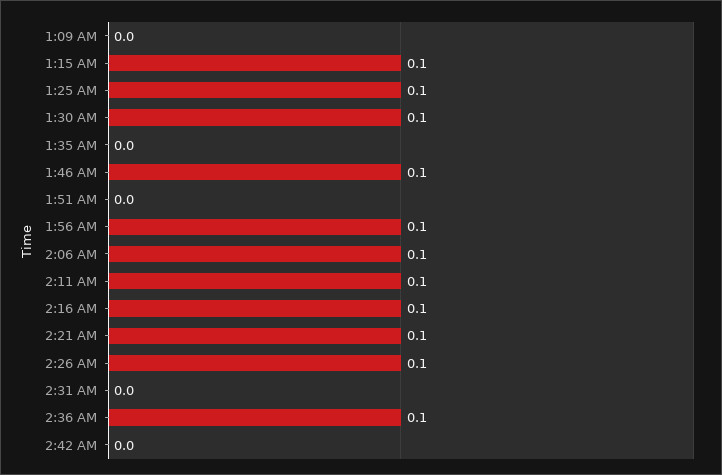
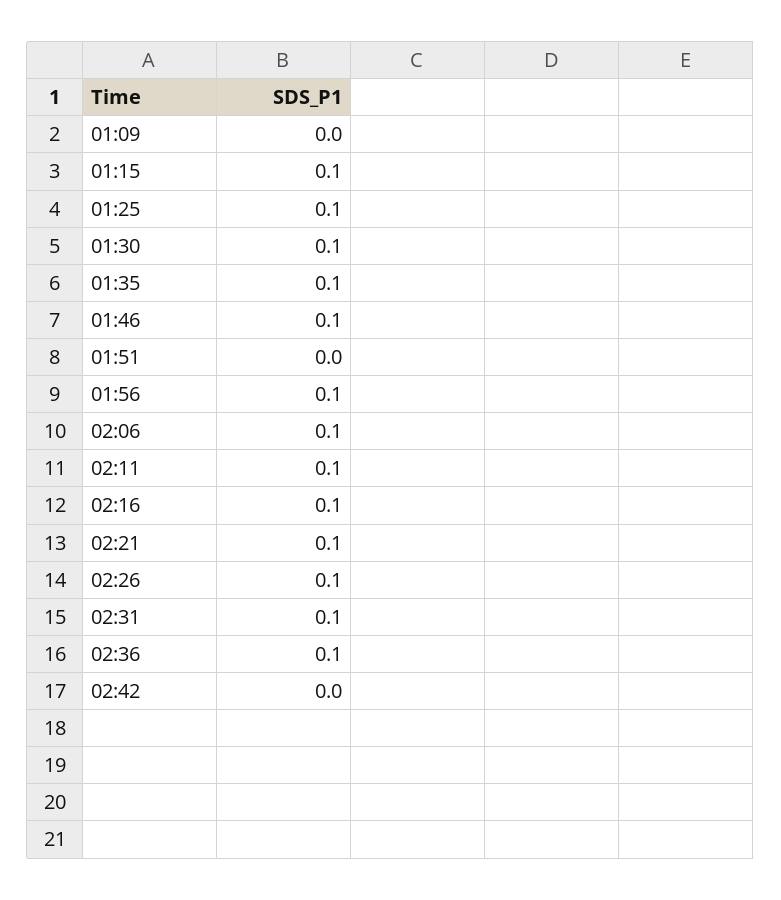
  {
    "1:09 AM": 0,
    "1:15 AM": 0.1,
    "1:25 AM": 0.1,
    "1:30 AM": 0.1,
-   "1:35 AM": 0,
+   "1:35 AM": 0.1,
    "1:46 AM": 0.1,
    "1:51 AM": 0,
    "1:56 AM": 0.1,
    "2:06 AM": 0.1,
    "2:11 AM": 0.1,
    "2:16 AM": 0.1,
    "2:21 AM": 0.1,
    "2:26 AM": 0.1,
-   "2:31 AM": 0,
+   "2:31 AM": 0.1,
    "2:36 AM": 0.1,
    "2:42 AM": 0
  }

